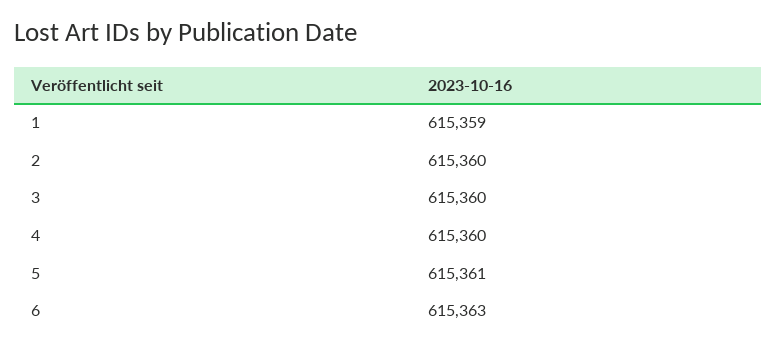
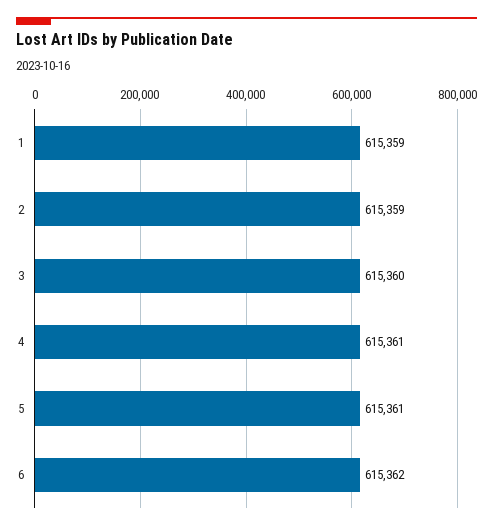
  {
    "1": 615359,
-   "2": 615360,
+   "2": 615359,
    "3": 615360,
-   "4": 615360,
+   "4": 615361,
    "5": 615361,
-   "6": 615363
+   "6": 615362
  }

